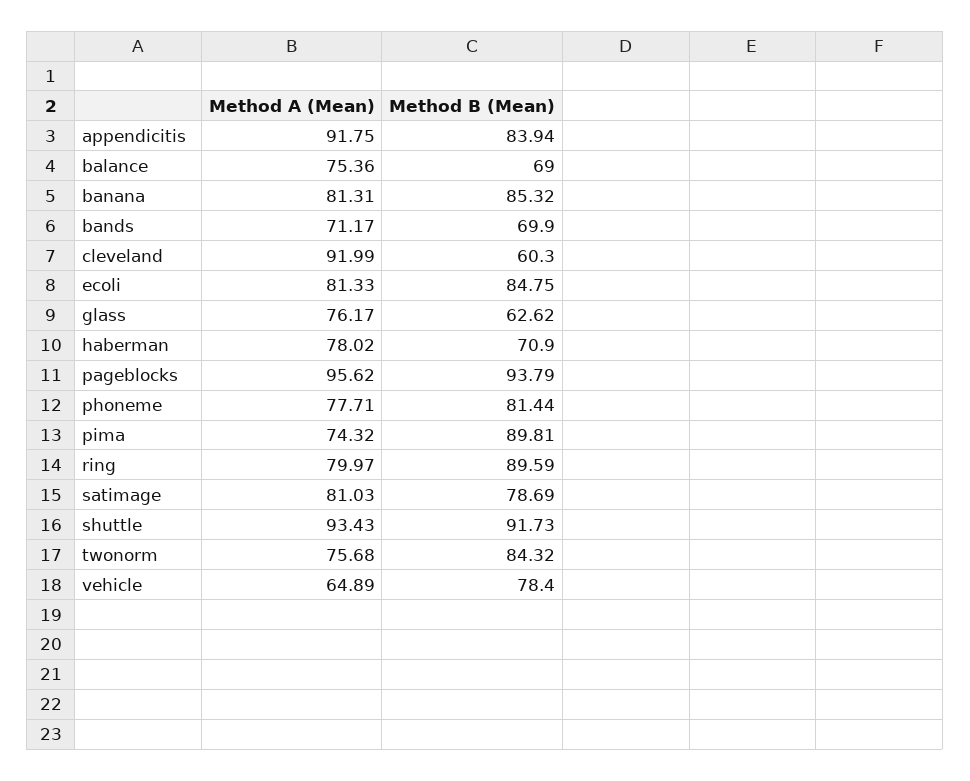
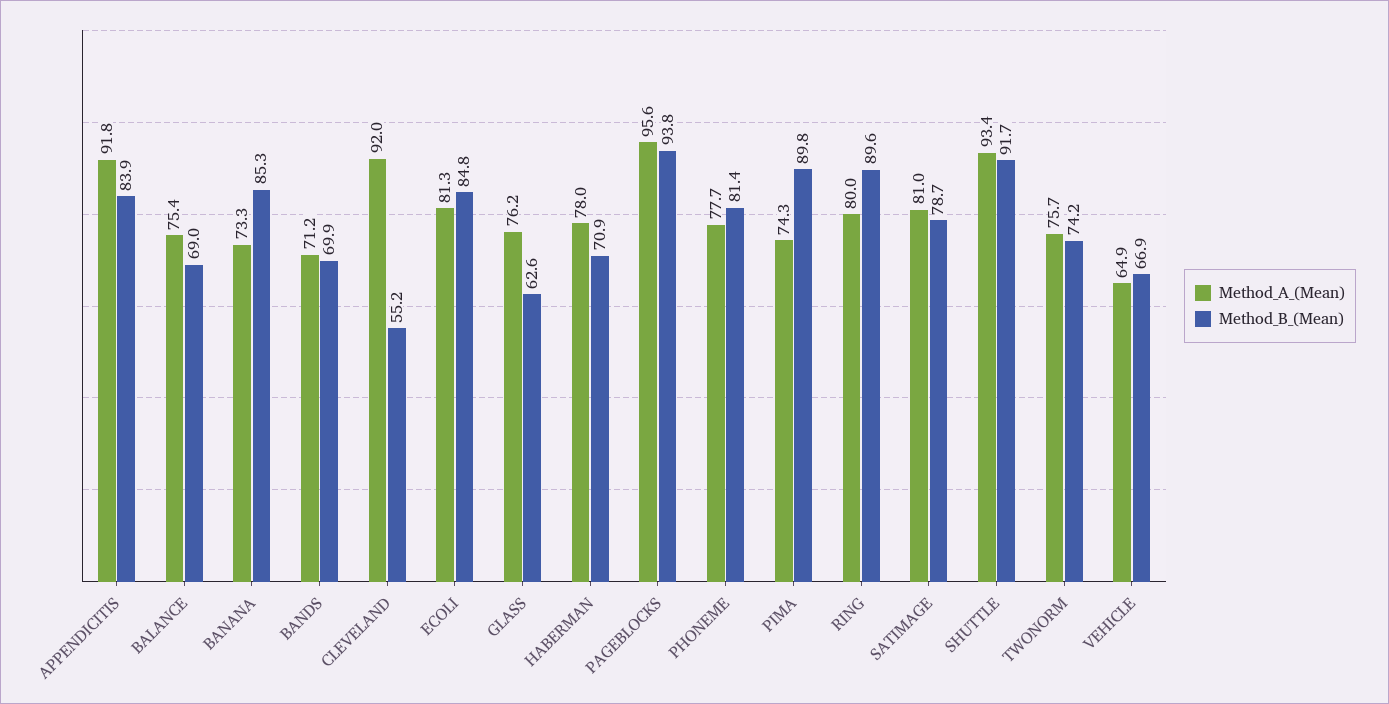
  {
    "Method A (Mean)": {
      "appendicitis": 91.75,
      "balance": 75.36,
-     "banana": 81.31,
+     "banana": 73.3,
      "bands": 71.17,
      "cleveland": 91.99,
      "ecoli": 81.33,
      "glass": 76.17,
      "haberman": 78.02,
      "pageblocks": 95.62,
      "phoneme": 77.71,
      "pima": 74.32,
      "ring": 79.97,
      "satimage": 81.03,
      "shuttle": 93.43,
      "twonorm": 75.68,
      "vehicle": 64.89
    },
    "Method B (Mean)": {
      "appendicitis": 83.94,
      "balance": 69,
      "banana": 85.32,
      "bands": 69.9,
-     "cleveland": 60.3,
+     "cleveland": 55.2,
      "ecoli": 84.75,
      "glass": 62.62,
      "haberman": 70.9,
      "pageblocks": 93.79,
      "phoneme": 81.44,
      "pima": 89.81,
      "ring": 89.59,
      "satimage": 78.69,
      "shuttle": 91.73,
-     "twonorm": 84.32,
+     "twonorm": 74.2,
-     "vehicle": 78.4
+     "vehicle": 66.9
    }
  }

